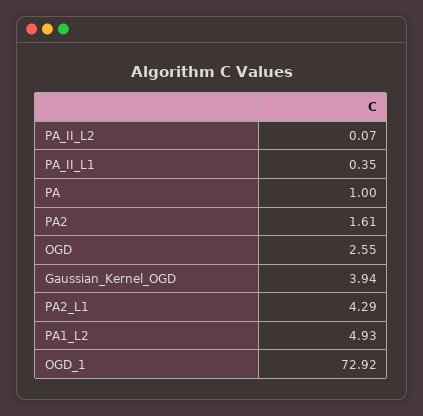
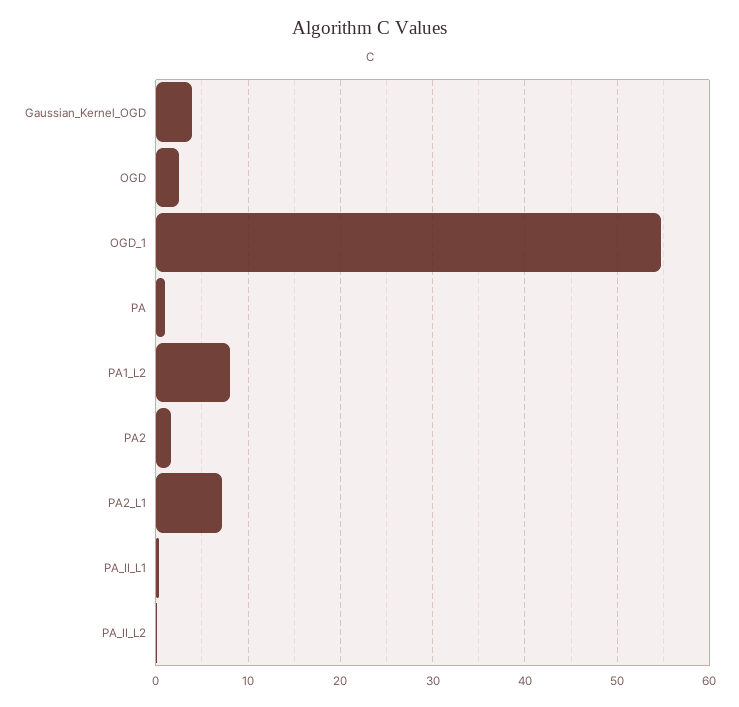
  {
    "PA_II_L2": 0.07,
    "PA_II_L1": 0.35,
    "PA": 1,
    "PA2": 1.61,
    "OGD": 2.55,
    "Gaussian_Kernel_OGD": 3.94,
-   "PA2_L1": 4.29,
+   "PA2_L1": 7,
-   "PA1_L2": 4.93,
+   "PA1_L2": 8,
-   "OGD_1": 72.92
+   "OGD_1": 55
  }

